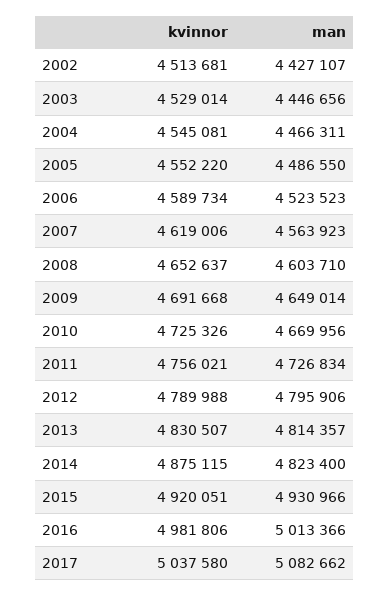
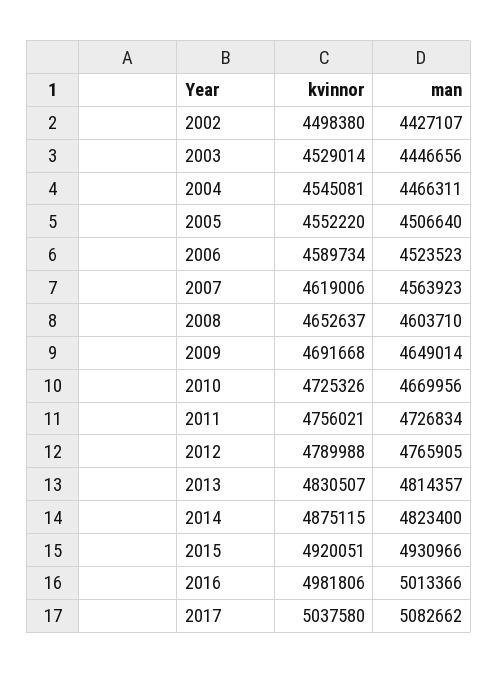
  {
    "kvinnor": {
-     "2002": 4513681,
+     "2002": 4498380,
      "2003": 4529014,
      "2004": 4545081,
      "2005": 4552220,
      "2006": 4589734,
      "2007": 4619006,
      "2008": 4652637,
      "2009": 4691668,
      "2010": 4725326,
      "2011": 4756021,
      "2012": 4789988,
      "2013": 4830507,
      "2014": 4875115,
      "2015": 4920051,
      "2016": 4981806,
      "2017": 5037580
    },
    "man": {
      "2002": 4427107,
      "2003": 4446656,
      "2004": 4466311,
-     "2005": 4486550,
+     "2005": 4506640,
      "2006": 4523523,
      "2007": 4563923,
      "2008": 4603710,
      "2009": 4649014,
      "2010": 4669956,
      "2011": 4726834,
-     "2012": 4795906,
+     "2012": 4765905,
      "2013": 4814357,
      "2014": 4823400,
      "2015": 4930966,
      "2016": 5013366,
      "2017": 5082662
    }
  }

